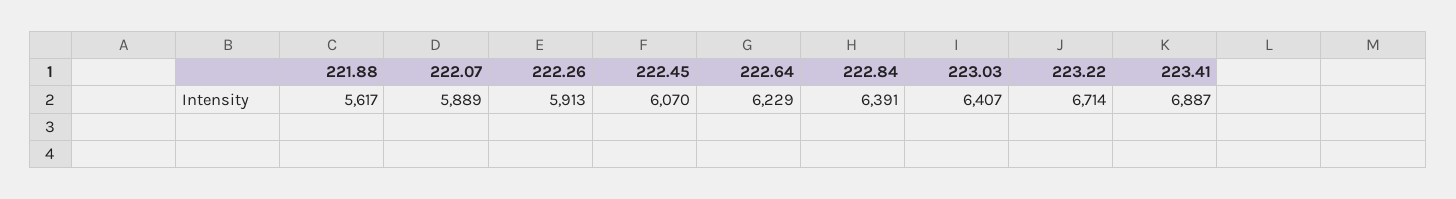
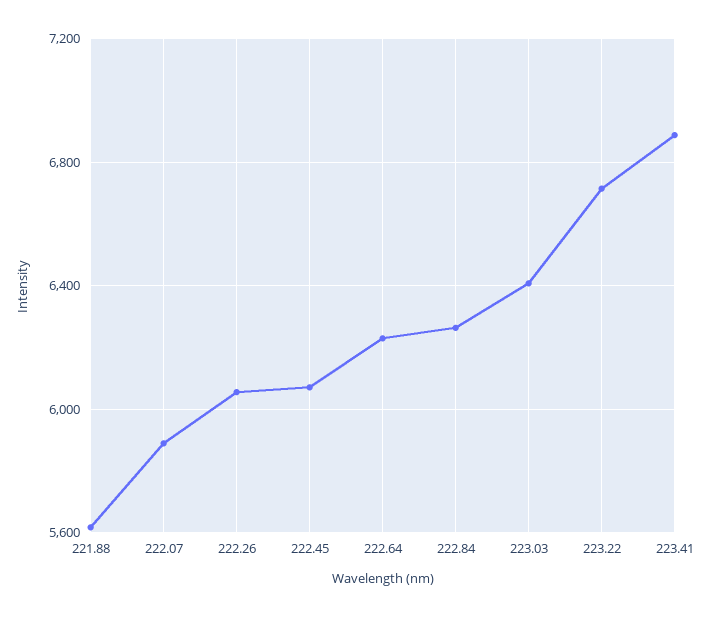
  {
    "221.88": 5617,
    "222.07": 5889,
-   "222.26": 5913,
+   "222.26": 6050,
    "222.45": 6070,
    "222.64": 6229,
-   "222.84": 6391,
+   "222.84": 6250,
    "223.03": 6407,
    "223.22": 6714,
    "223.41": 6887
  }

